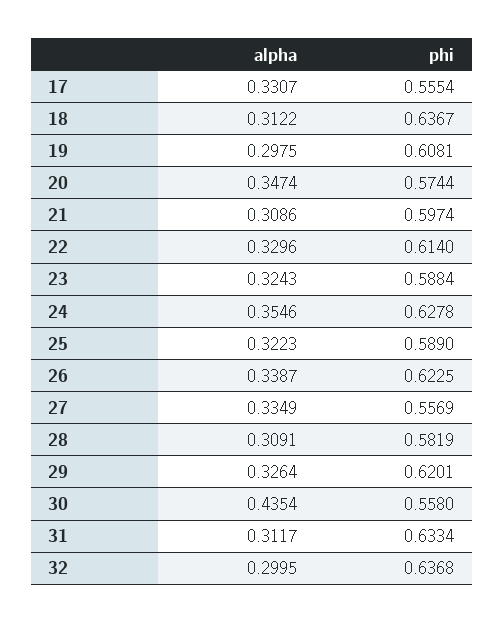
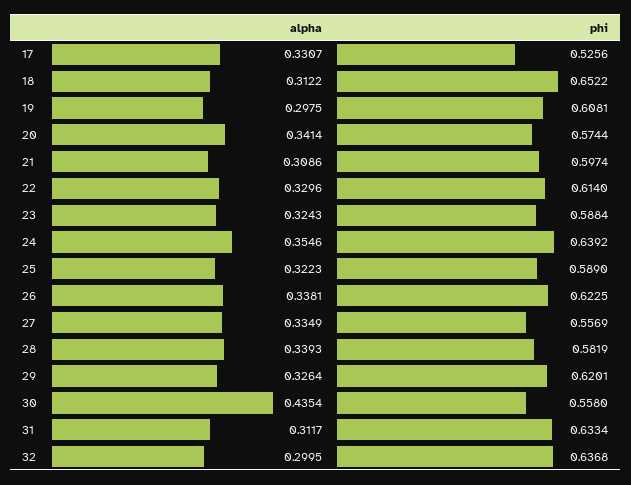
  {
    "alpha": {
      "17": 0.3307,
      "18": 0.3122,
      "19": 0.2975,
-     "20": 0.3474,
+     "20": 0.3414,
      "21": 0.3086,
      "22": 0.3296,
      "23": 0.3243,
      "24": 0.3546,
      "25": 0.3223,
-     "26": 0.3387,
+     "26": 0.3381,
      "27": 0.3349,
-     "28": 0.3091,
+     "28": 0.3393,
      "29": 0.3264,
      "30": 0.4354,
      "31": 0.3117,
      "32": 0.2995
    },
    "phi": {
-     "17": 0.5554,
+     "17": 0.5256,
-     "18": 0.6367,
+     "18": 0.6522,
      "19": 0.6081,
      "20": 0.5744,
      "21": 0.5974,
      "22": 0.614,
      "23": 0.5884,
-     "24": 0.6278,
+     "24": 0.6392,
      "25": 0.589,
      "26": 0.6225,
      "27": 0.5569,
      "28": 0.5819,
      "29": 0.6201,
      "30": 0.558,
      "31": 0.6334,
      "32": 0.6368
    }
  }

